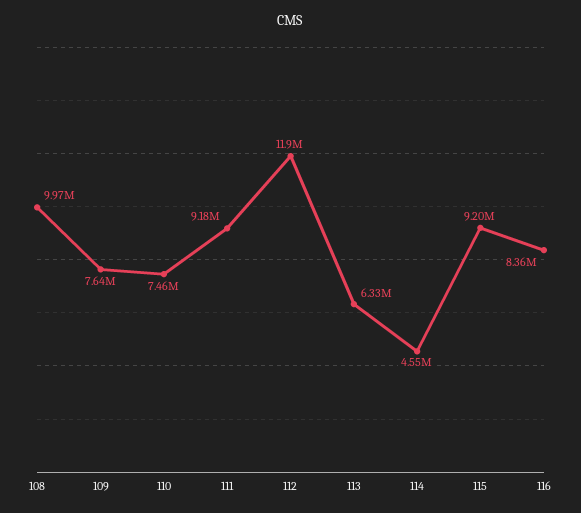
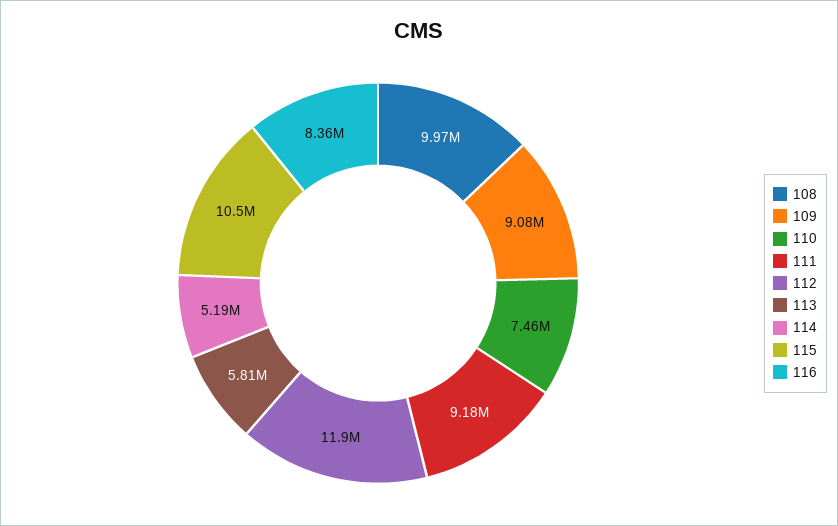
  {
    "108": 9970000,
-   "109": 7640000,
+   "109": 9080000,
    "110": 7460000,
    "111": 9180000,
    "112": 11900000,
-   "113": 6330000,
+   "113": 5810000,
-   "114": 4550000,
+   "114": 5190000,
-   "115": 9200000,
+   "115": 10500000,
    "116": 8360000
  }

